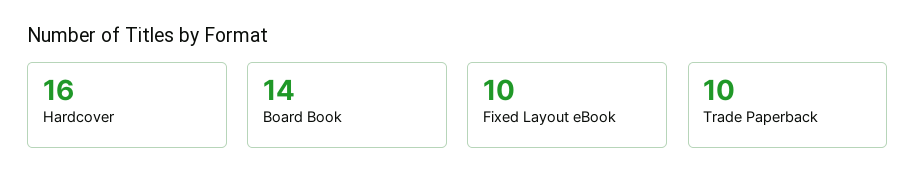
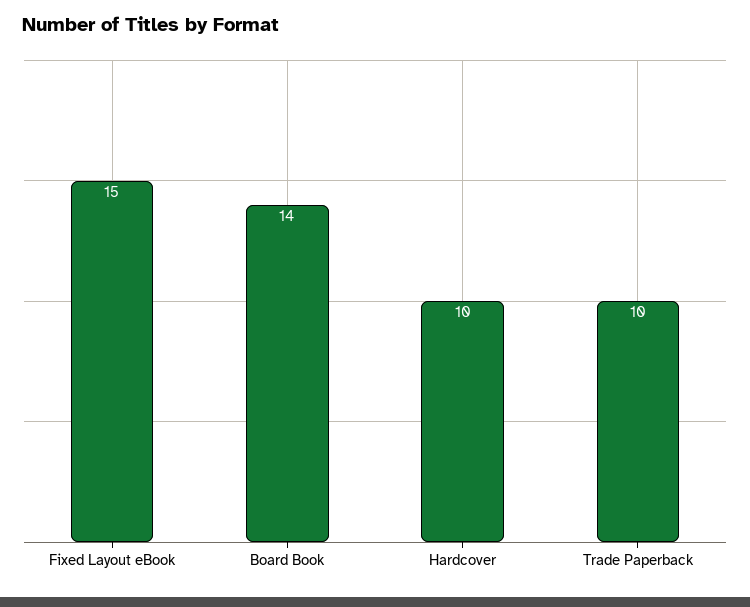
  {
-   "Hardcover": 16,
+   "Hardcover": 10,
    "Board Book": 14,
-   "Fixed Layout eBook": 10,
+   "Fixed Layout eBook": 15,
    "Trade Paperback": 10
  }

